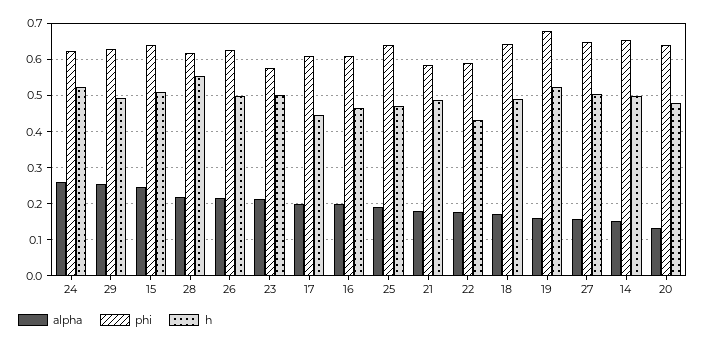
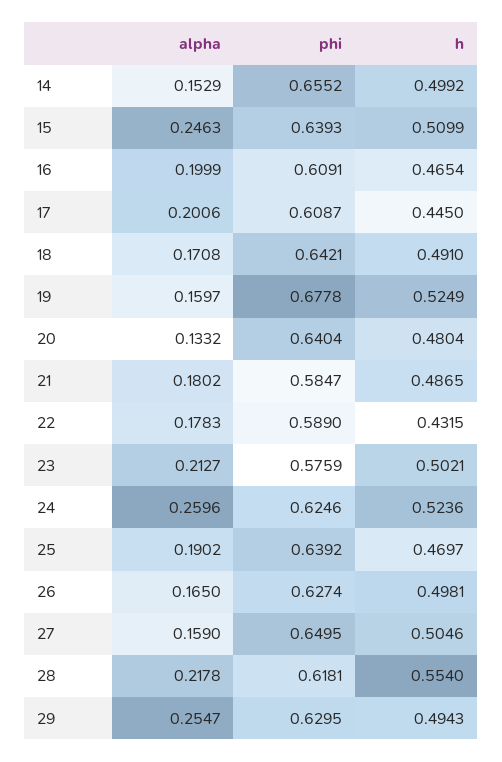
  {
    "alpha": {
      "24": 0.2596,
      "29": 0.2547,
      "15": 0.2463,
      "28": 0.2178,
-     "26": 0.22,
+     "26": 0.165,
      "23": 0.2127,
      "17": 0.2006,
      "16": 0.1999,
      "25": 0.1902,
      "21": 0.1802,
      "22": 0.1783,
      "18": 0.1708,
      "19": 0.1597,
      "27": 0.159,
      "14": 0.1529,
      "20": 0.1332
    },
    "phi": {
      "24": 0.6246,
      "29": 0.6295,
      "15": 0.6393,
      "28": 0.6181,
      "26": 0.6274,
      "23": 0.5759,
      "17": 0.6087,
      "16": 0.6091,
      "25": 0.6392,
      "21": 0.5847,
      "22": 0.589,
      "18": 0.6421,
      "19": 0.6778,
      "27": 0.6495,
      "14": 0.6552,
      "20": 0.6404
    },
    "h": {
      "24": 0.5236,
      "29": 0.4943,
      "15": 0.5099,
      "28": 0.554,
      "26": 0.4981,
      "23": 0.5021,
      "17": 0.445,
      "16": 0.4654,
      "25": 0.4697,
      "21": 0.4865,
      "22": 0.4315,
      "18": 0.491,
      "19": 0.5249,
      "27": 0.5046,
      "14": 0.4992,
      "20": 0.4804
    }
  }

